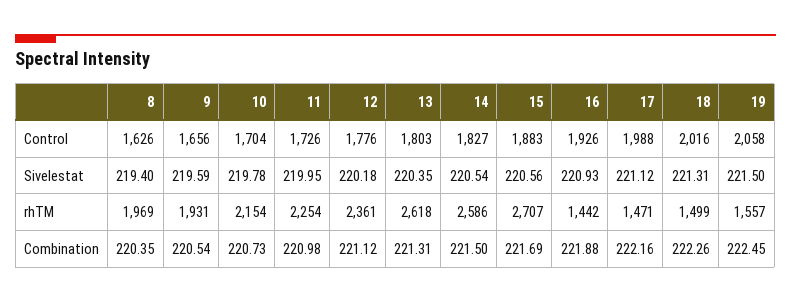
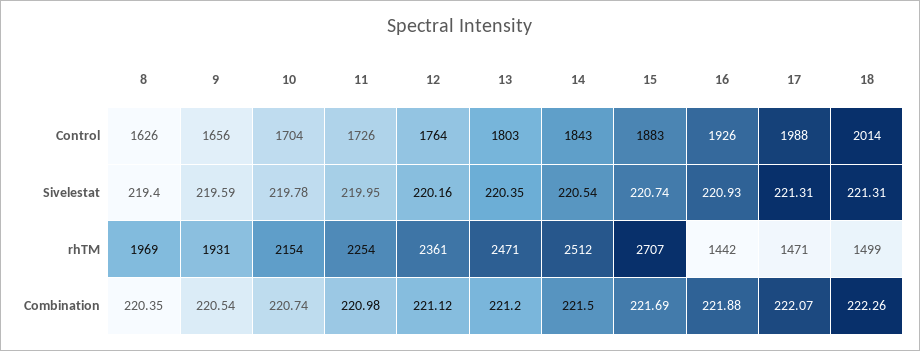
  {
    "8": {
      "Control": 1626,
      "Sivelestat": 219.4,
      "rhTM": 1969,
      "Combination": 220.35
    },
    "9": {
      "Control": 1656,
      "Sivelestat": 219.59,
      "rhTM": 1931,
      "Combination": 220.54
    },
    "10": {
      "Control": 1704,
      "Sivelestat": 219.78,
      "rhTM": 2154,
-     "Combination": 220.73
+     "Combination": 220.74
    },
    "11": {
      "Control": 1726,
      "Sivelestat": 219.95,
      "rhTM": 2254,
      "Combination": 220.98
    },
    "12": {
-     "Control": 1776,
+     "Control": 1764,
-     "Sivelestat": 220.18,
+     "Sivelestat": 220.16,
      "rhTM": 2361,
      "Combination": 221.12
    },
    "13": {
      "Control": 1803,
      "Sivelestat": 220.35,
-     "rhTM": 2618,
+     "rhTM": 2471,
-     "Combination": 221.31
+     "Combination": 221.2
    },
    "14": {
-     "Control": 1827,
+     "Control": 1843,
      "Sivelestat": 220.54,
-     "rhTM": 2586,
+     "rhTM": 2512,
      "Combination": 221.5
    },
    "15": {
      "Control": 1883,
-     "Sivelestat": 220.56,
+     "Sivelestat": 220.74,
      "rhTM": 2707,
      "Combination": 221.69
    },
    "16": {
      "Control": 1926,
      "Sivelestat": 220.93,
      "rhTM": 1442,
      "Combination": 221.88
    },
    "17": {
      "Control": 1988,
-     "Sivelestat": 221.12,
+     "Sivelestat": 221.31,
      "rhTM": 1471,
-     "Combination": 222.16
+     "Combination": 222.07
    },
    "18": {
-     "Control": 2016,
+     "Control": 2014,
      "Sivelestat": 221.31,
      "rhTM": 1499,
      "Combination": 222.26
-   },
+   }
-   "19": {
-     "Control": 2058,
-     "Sivelestat": 221.5,
-     "rhTM": 1557,
-     "Combination": 222.45
-   }
  }

